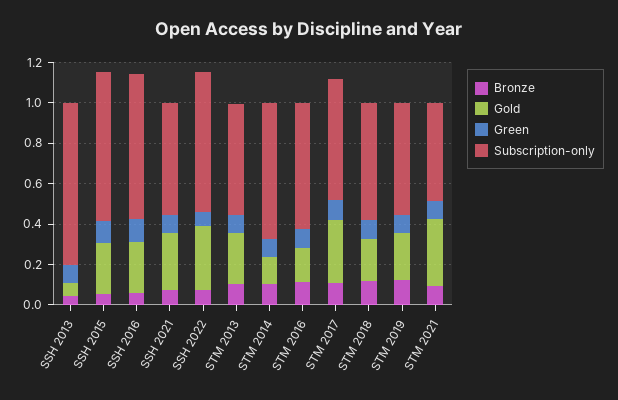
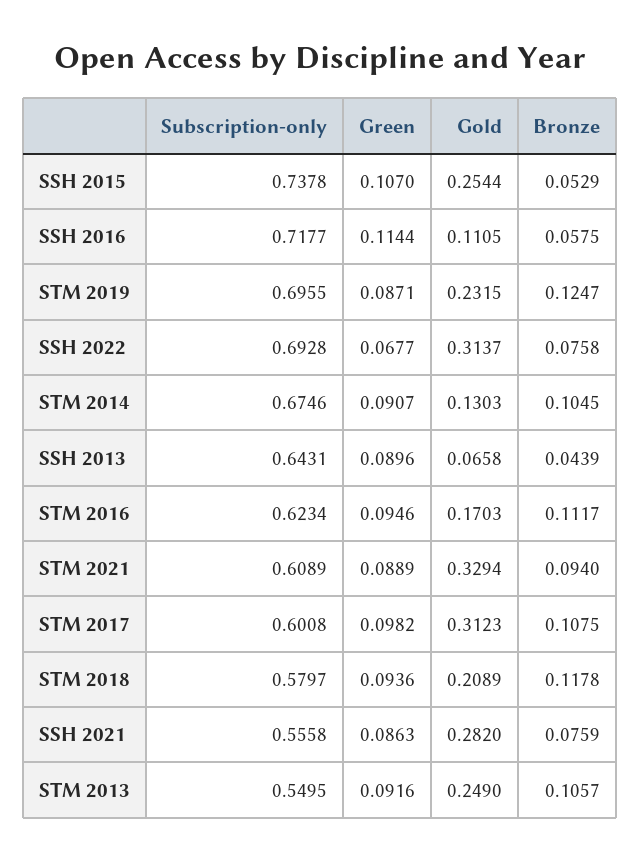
  {
    "Bronze": {
      "SSH 2013": 0.0439,
      "SSH 2015": 0.0529,
      "SSH 2016": 0.0575,
      "SSH 2021": 0.0759,
      "SSH 2022": 0.0758,
      "STM 2013": 0.1057,
      "STM 2014": 0.1045,
      "STM 2016": 0.1117,
      "STM 2017": 0.1075,
      "STM 2018": 0.1178,
      "STM 2019": 0.1247,
      "STM 2021": 0.094
    },
    "Gold": {
      "SSH 2013": 0.0658,
      "SSH 2015": 0.2544,
-     "SSH 2016": 0.25,
+     "SSH 2016": 0.1105,
      "SSH 2021": 0.282,
      "SSH 2022": 0.3137,
      "STM 2013": 0.249,
      "STM 2014": 0.1303,
      "STM 2016": 0.1703,
      "STM 2017": 0.3123,
      "STM 2018": 0.2089,
      "STM 2019": 0.2315,
      "STM 2021": 0.3294
    },
    "Green": {
      "SSH 2013": 0.0896,
      "SSH 2015": 0.107,
      "SSH 2016": 0.1144,
      "SSH 2021": 0.0863,
      "SSH 2022": 0.0677,
      "STM 2013": 0.0916,
      "STM 2014": 0.0907,
      "STM 2016": 0.0946,
      "STM 2017": 0.0982,
      "STM 2018": 0.0936,
      "STM 2019": 0.0871,
      "STM 2021": 0.0889
    },
    "Subscription-only": {
-     "SSH 2013": 0.8,
+     "SSH 2013": 0.6431,
      "SSH 2015": 0.7378,
      "SSH 2016": 0.7177,
      "SSH 2021": 0.5558,
      "SSH 2022": 0.6928,
      "STM 2013": 0.5495,
      "STM 2014": 0.6746,
      "STM 2016": 0.6234,
      "STM 2017": 0.6008,
      "STM 2018": 0.5797,
-     "STM 2019": 0.55,
+     "STM 2019": 0.6955,
-     "STM 2021": 0.5
+     "STM 2021": 0.6089
    }
  }

